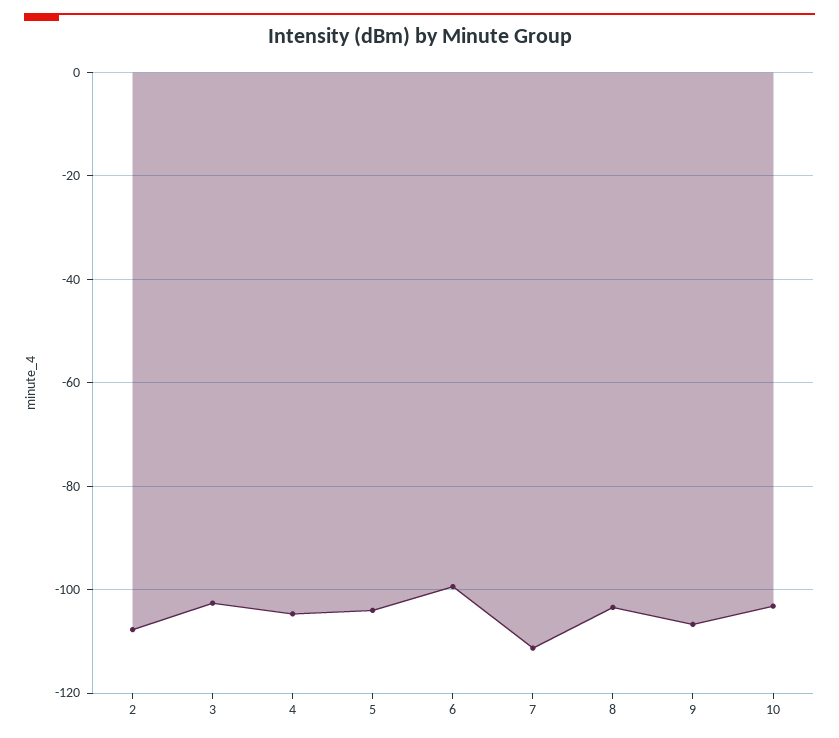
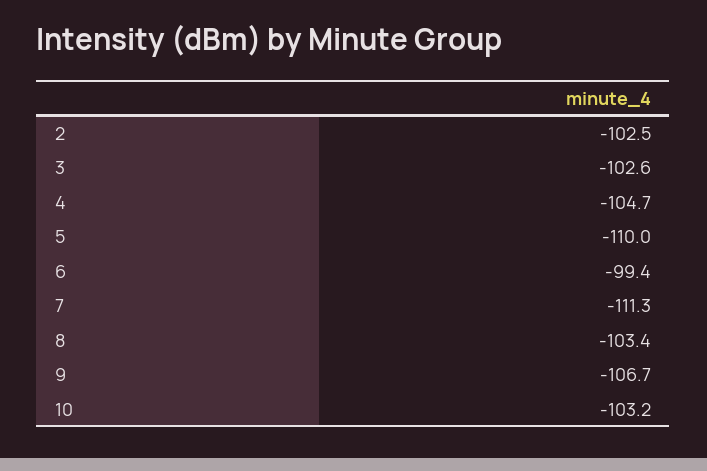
  {
-   "2": -108,
+   "2": -102.5,
    "3": -102.6,
    "4": -104.7,
-   "5": -104,
+   "5": -110,
    "6": -99.4,
    "7": -111.3,
    "8": -103.4,
    "9": -106.7,
    "10": -103.2
  }

